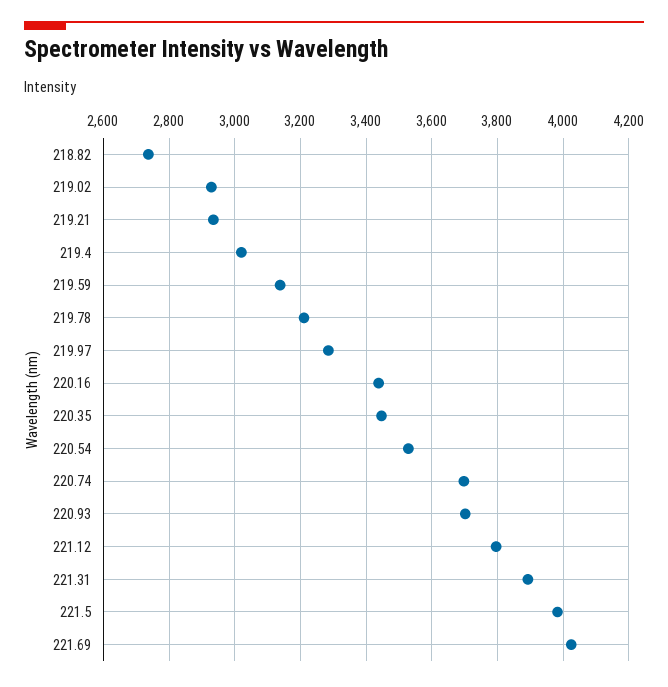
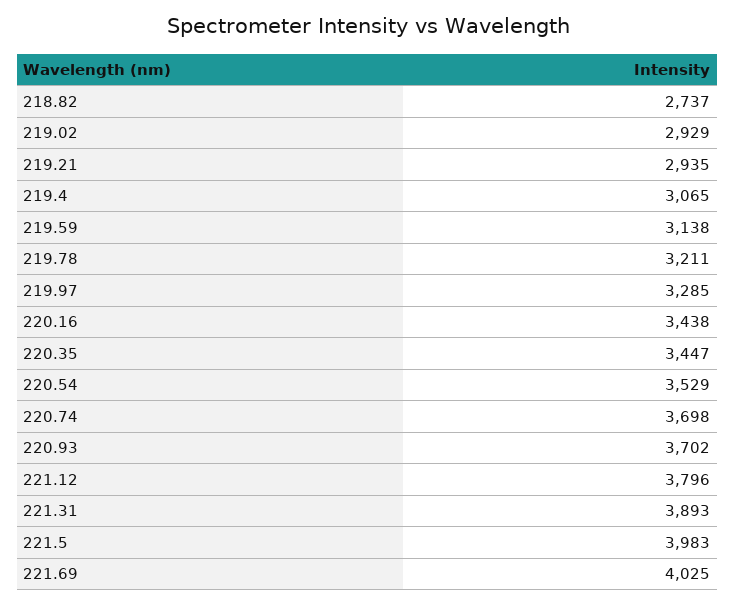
  {
    "218.82": 2737,
    "219.02": 2929,
    "219.21": 2935,
-   "219.4": 3020,
+   "219.4": 3065,
    "219.59": 3138,
    "219.78": 3211,
    "219.97": 3285,
    "220.16": 3438,
    "220.35": 3447,
    "220.54": 3529,
    "220.74": 3698,
    "220.93": 3702,
    "221.12": 3796,
    "221.31": 3893,
    "221.5": 3983,
    "221.69": 4025
  }

